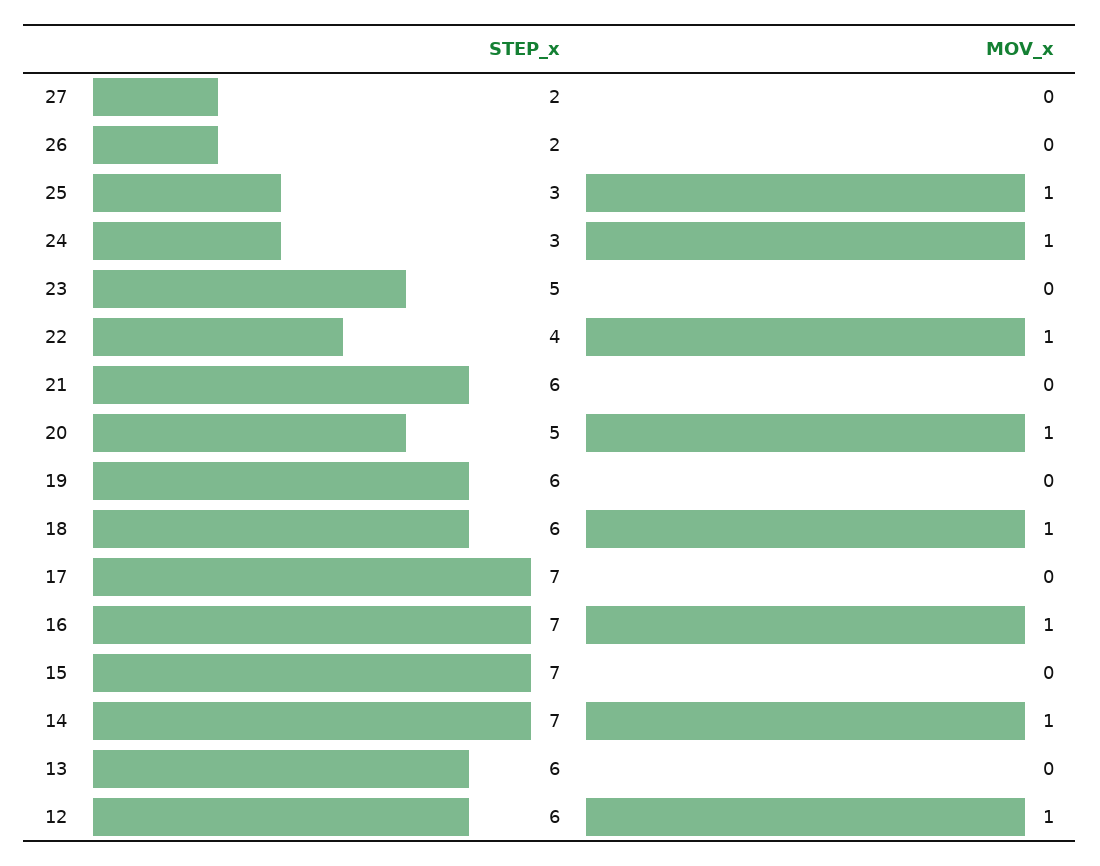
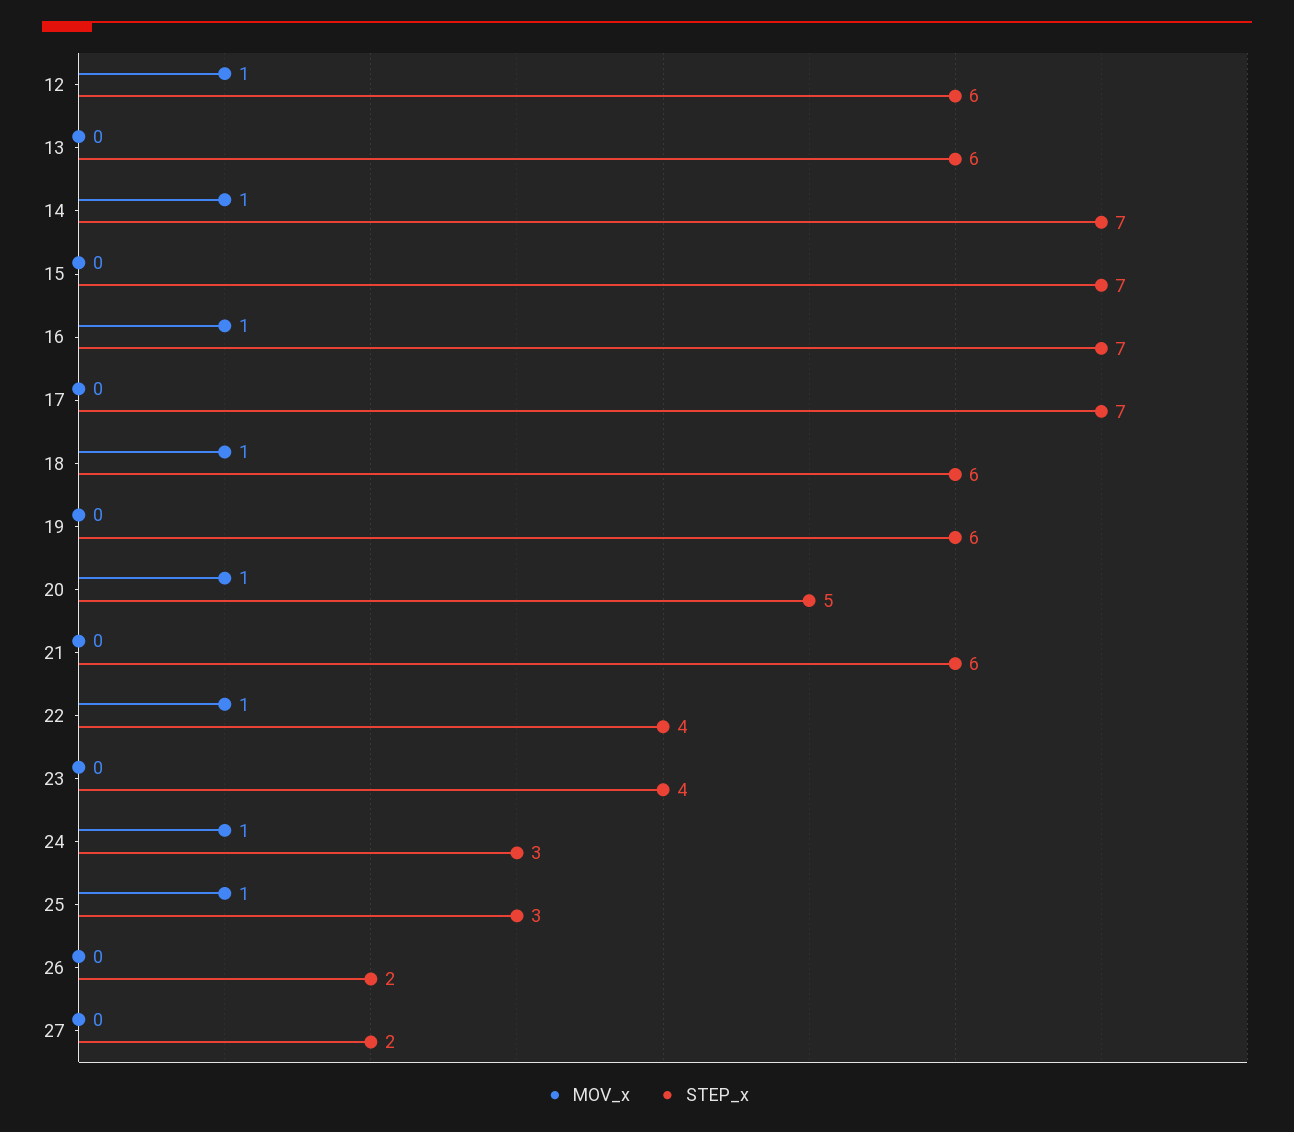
  {
    "STEP_x": {
      "27": 2,
      "26": 2,
      "25": 3,
      "24": 3,
-     "23": 5,
+     "23": 4,
      "22": 4,
      "21": 6,
      "20": 5,
      "19": 6,
      "18": 6,
      "17": 7,
      "16": 7,
      "15": 7,
      "14": 7,
      "13": 6,
      "12": 6
    },
    "MOV_x": {
      "27": 0,
      "26": 0,
      "25": 1,
      "24": 1,
      "23": 0,
      "22": 1,
      "21": 0,
      "20": 1,
      "19": 0,
      "18": 1,
      "17": 0,
      "16": 1,
      "15": 0,
      "14": 1,
      "13": 0,
      "12": 1
    }
  }

